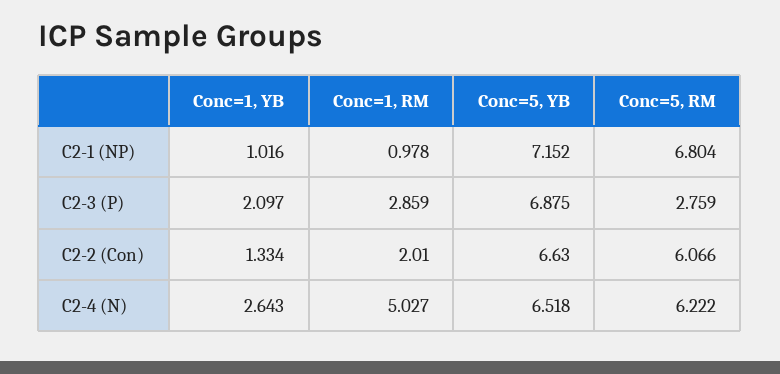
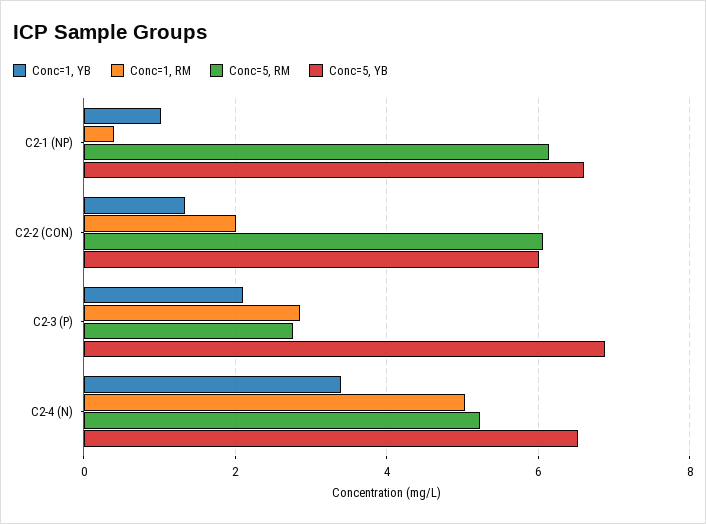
  {
    "Conc=1, YB": {
      "C2-1 (NP)": 1.016,
      "C2-3 (P)": 2.097,
      "C2-2 (Con)": 1.334,
-     "C2-4 (N)": 2.643
+     "C2-4 (N)": 3.4
    },
    "Conc=1, RM": {
-     "C2-1 (NP)": 0.978,
+     "C2-1 (NP)": 0.4,
      "C2-3 (P)": 2.859,
      "C2-2 (Con)": 2.01,
      "C2-4 (N)": 5.027
    },
    "Conc=5, YB": {
-     "C2-1 (NP)": 7.152,
+     "C2-1 (NP)": 6.6,
      "C2-3 (P)": 6.875,
-     "C2-2 (Con)": 6.63,
+     "C2-2 (Con)": 6,
      "C2-4 (N)": 6.518
    },
    "Conc=5, RM": {
-     "C2-1 (NP)": 6.804,
+     "C2-1 (NP)": 6.2,
      "C2-3 (P)": 2.759,
      "C2-2 (Con)": 6.066,
-     "C2-4 (N)": 6.222
+     "C2-4 (N)": 5.2
    }
  }

